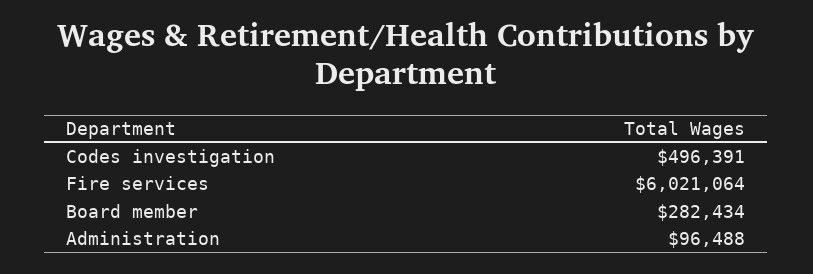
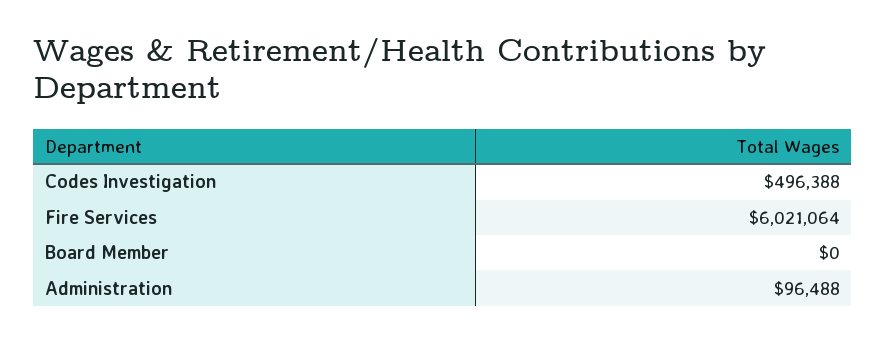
  {
-   "Codes investigation": 496391,
+   "Codes investigation": 496388,
    "Fire services": 6021064,
-   "Board member": 282434,
+   "Board member": 0,
    "Administration": 96488
  }

